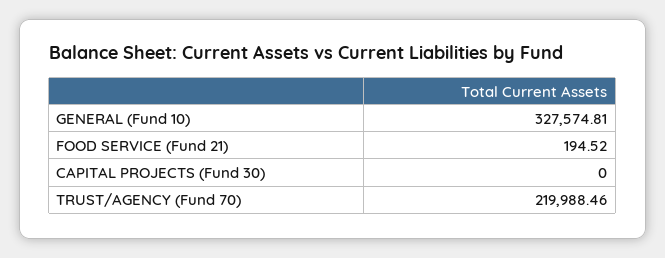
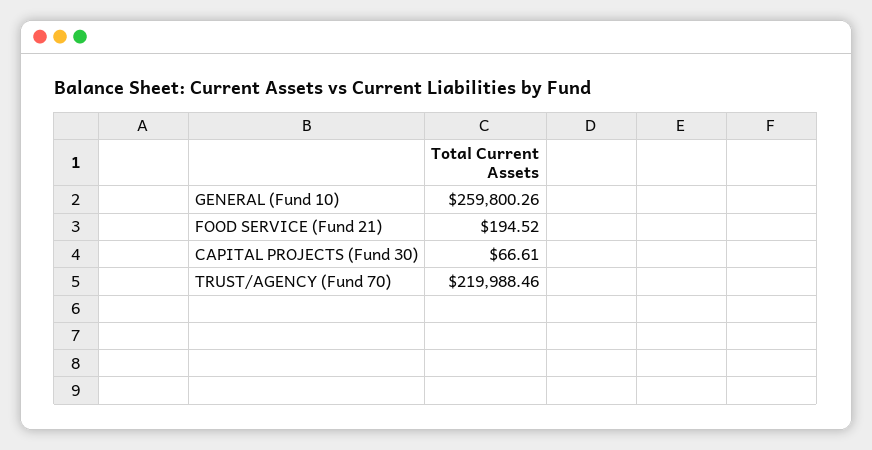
  {
-   "GENERAL (Fund 10)": 327574.81,
+   "GENERAL (Fund 10)": 259800.26,
    "FOOD SERVICE (Fund 21)": 194.52,
-   "CAPITAL PROJECTS (Fund 30)": 0,
+   "CAPITAL PROJECTS (Fund 30)": 66.61,
    "TRUST/AGENCY (Fund 70)": 219988.46
  }

